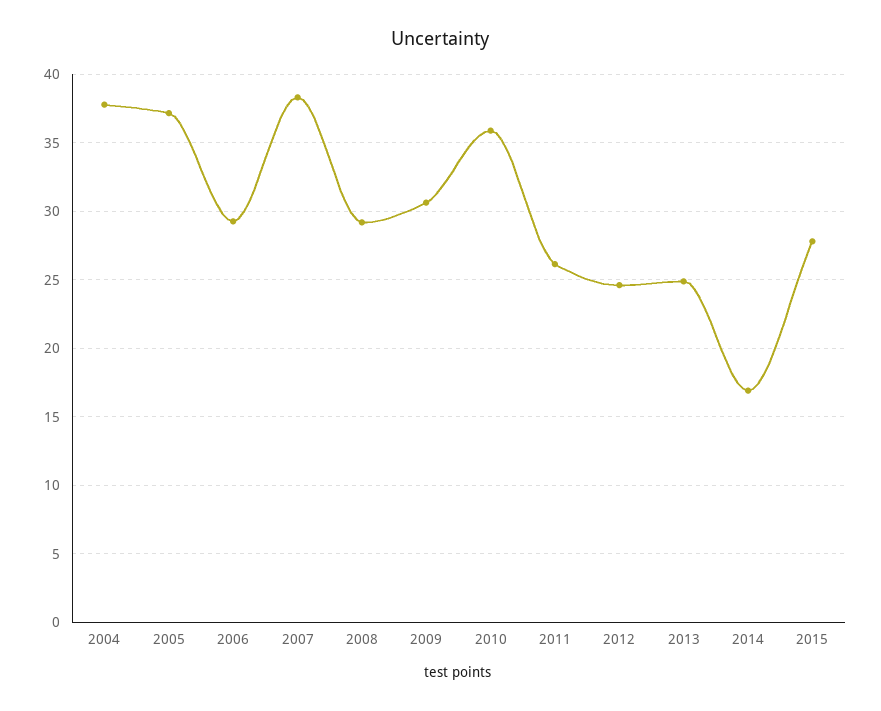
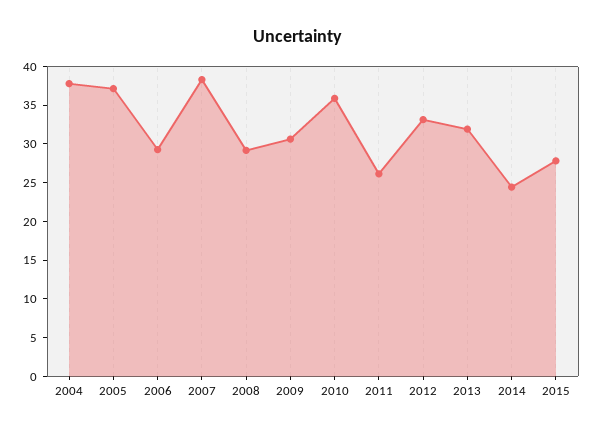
  {
    "2004": 38,
    "2005": 37,
    "2006": 29.5,
    "2007": 38.5,
    "2008": 29,
    "2009": 30.5,
    "2010": 36,
    "2011": 26,
-   "2012": 24.5,
+   "2012": 32.5,
-   "2013": 25,
+   "2013": 32.5,
-   "2014": 17,
+   "2014": 25,
    "2015": 28
  }

